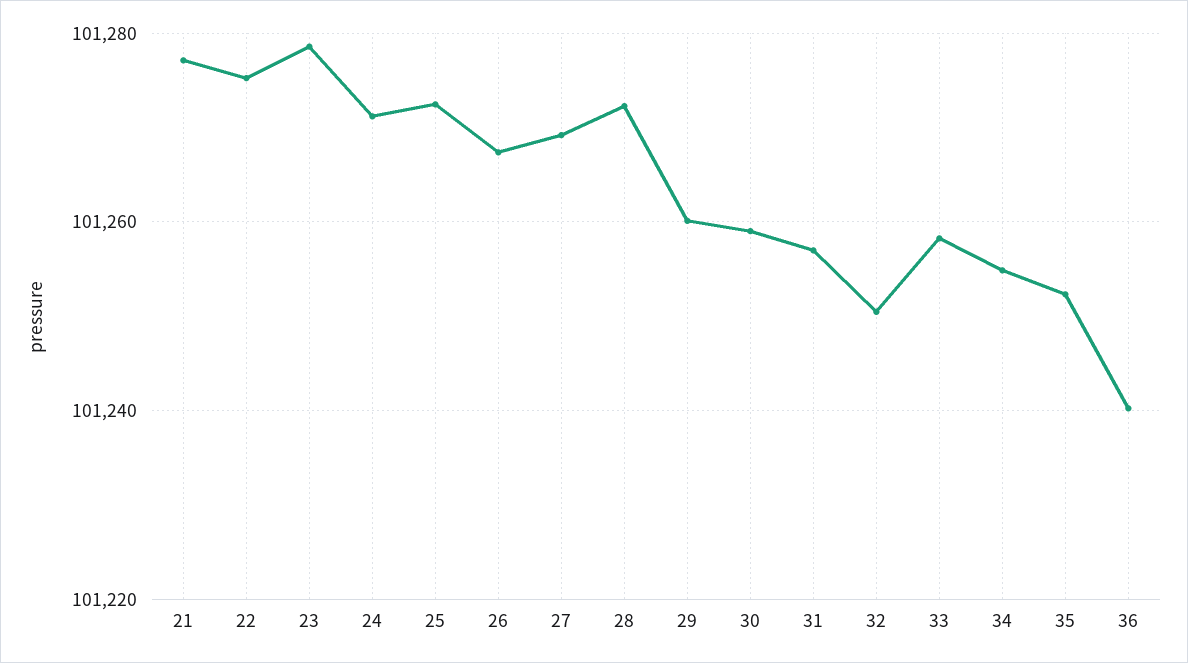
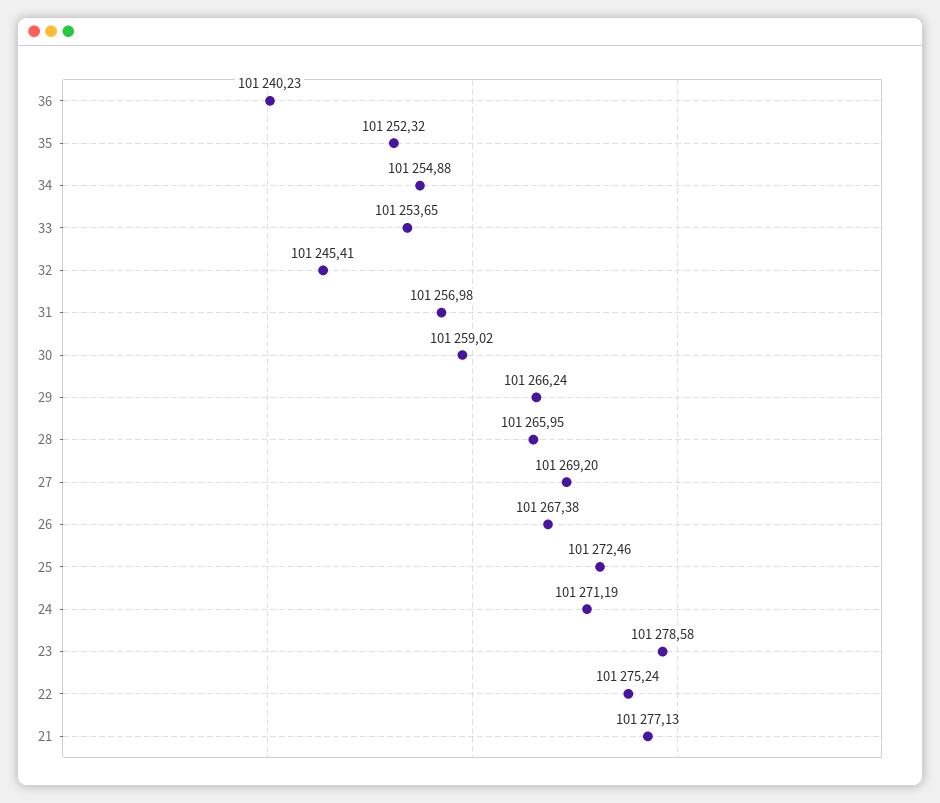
  {
    "21": 101277.13,
    "22": 101275.24,
    "23": 101278.58,
    "24": 101271.19,
    "25": 101272.46,
    "26": 101267.38,
    "27": 101269.2,
-   "28": 101272,
+   "28": 101265.95,
-   "29": 101260,
+   "29": 101266.24,
    "30": 101259.02,
    "31": 101256.98,
-   "32": 101250,
+   "32": 101245.41,
-   "33": 101258,
+   "33": 101253.65,
    "34": 101254.88,
    "35": 101252.32,
    "36": 101240.23
  }

